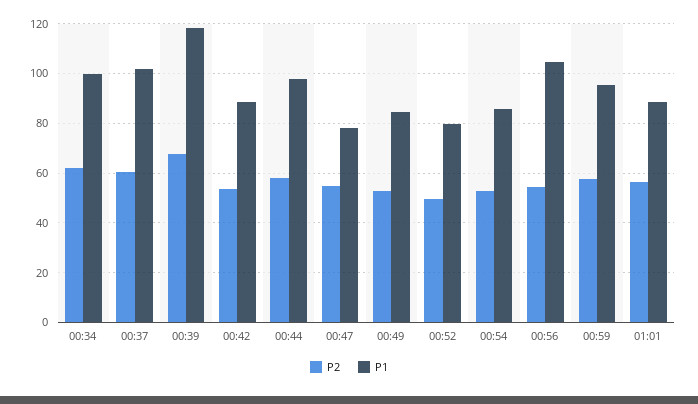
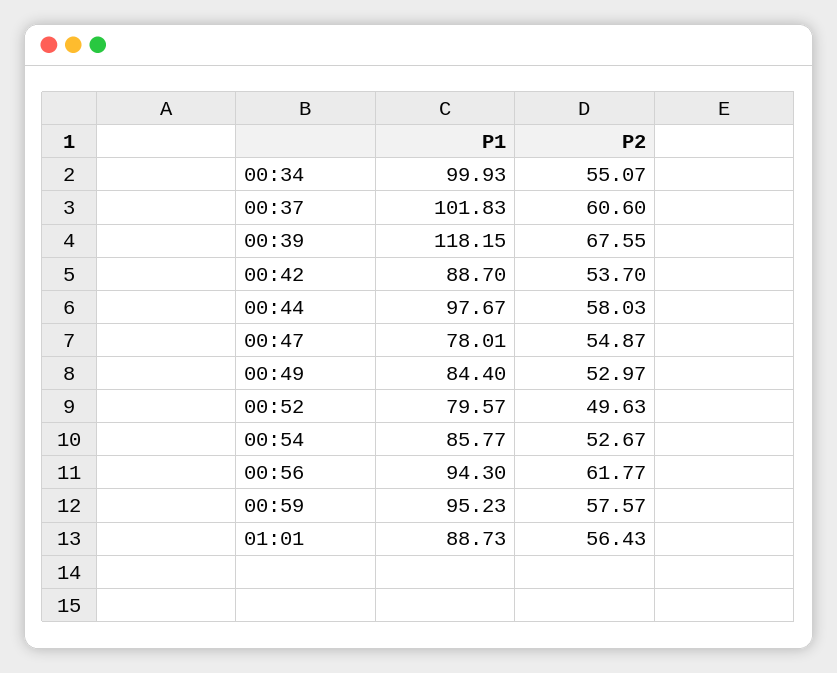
  {
    "P2": {
-     "00:34": 62.5,
+     "00:34": 55.07,
      "00:37": 60.6,
      "00:39": 67.55,
      "00:42": 53.7,
      "00:44": 58.03,
      "00:47": 54.87,
      "00:49": 52.97,
      "00:52": 49.63,
      "00:54": 52.67,
-     "00:56": 55,
+     "00:56": 61.77,
      "00:59": 57.57,
      "01:01": 56.43
    },
    "P1": {
      "00:34": 99.93,
      "00:37": 101.83,
      "00:39": 118.15,
      "00:42": 88.7,
      "00:44": 97.67,
      "00:47": 78.01,
      "00:49": 84.4,
      "00:52": 79.57,
      "00:54": 85.77,
-     "00:56": 105,
+     "00:56": 94.3,
      "00:59": 95.23,
      "01:01": 88.73
    }
  }

